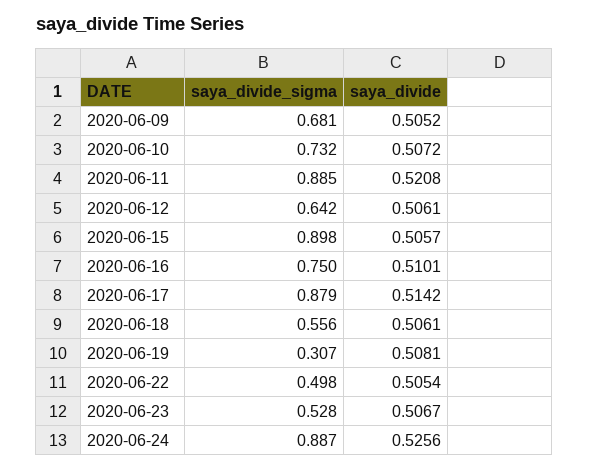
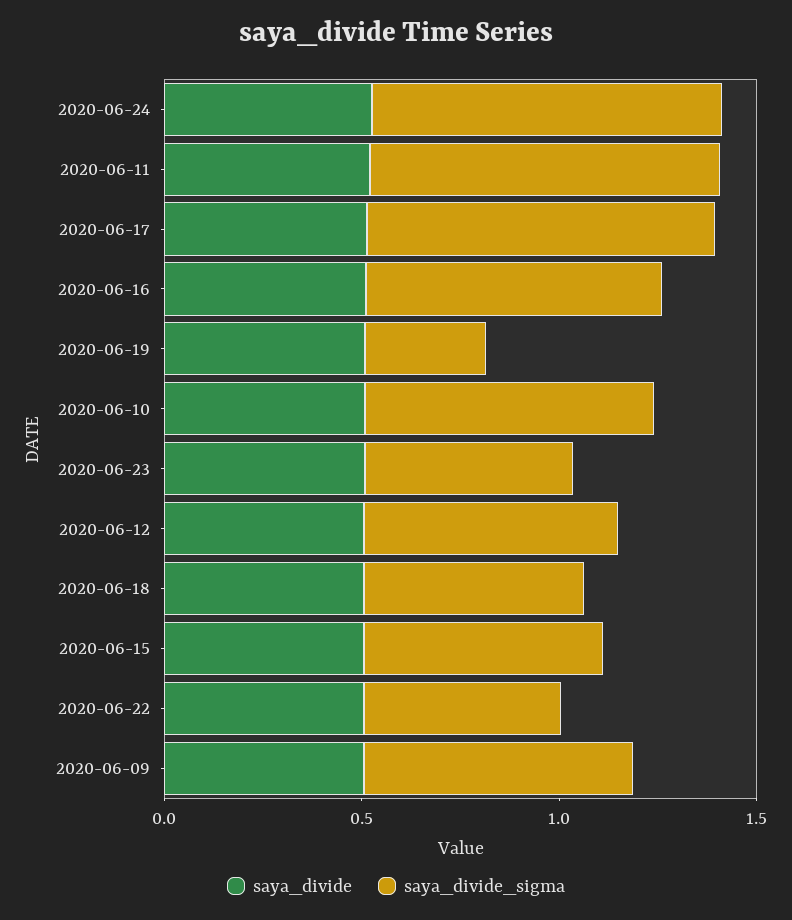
  {
    "saya_divide_sigma": {
      "2020-06-09": 0.681,
      "2020-06-10": 0.732,
      "2020-06-11": 0.885,
      "2020-06-12": 0.642,
-     "2020-06-15": 0.898,
+     "2020-06-15": 0.6,
      "2020-06-16": 0.75,
      "2020-06-17": 0.879,
      "2020-06-18": 0.556,
      "2020-06-19": 0.307,
      "2020-06-22": 0.498,
      "2020-06-23": 0.528,
      "2020-06-24": 0.887
    },
    "saya_divide": {
      "2020-06-09": 0.5052,
      "2020-06-10": 0.5072,
      "2020-06-11": 0.5208,
      "2020-06-12": 0.5061,
      "2020-06-15": 0.5057,
      "2020-06-16": 0.5101,
      "2020-06-17": 0.5142,
      "2020-06-18": 0.5061,
      "2020-06-19": 0.5081,
      "2020-06-22": 0.5054,
      "2020-06-23": 0.5067,
      "2020-06-24": 0.5256
    }
  }

